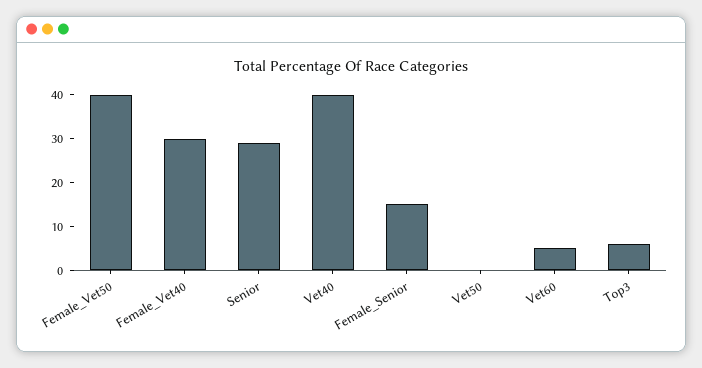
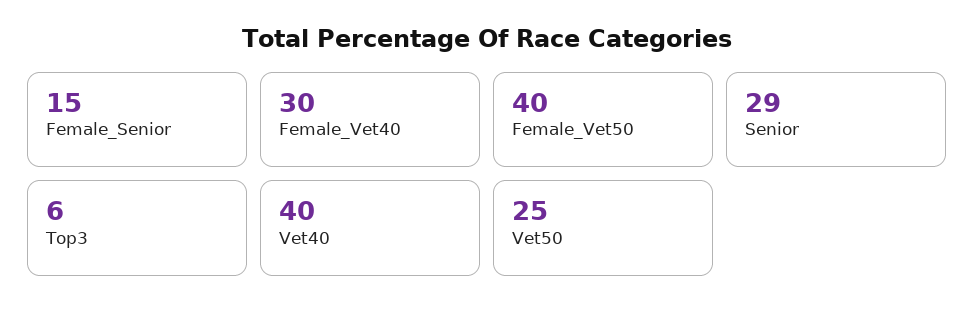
  {
    "Female_Vet50": 40,
    "Female_Vet40": 30,
    "Senior": 29,
    "Vet40": 40,
    "Female_Senior": 15,
-   "Vet50": 0,
+   "Vet50": 25,
-   "Vet60": 5,
    "Top3": 6
  }

